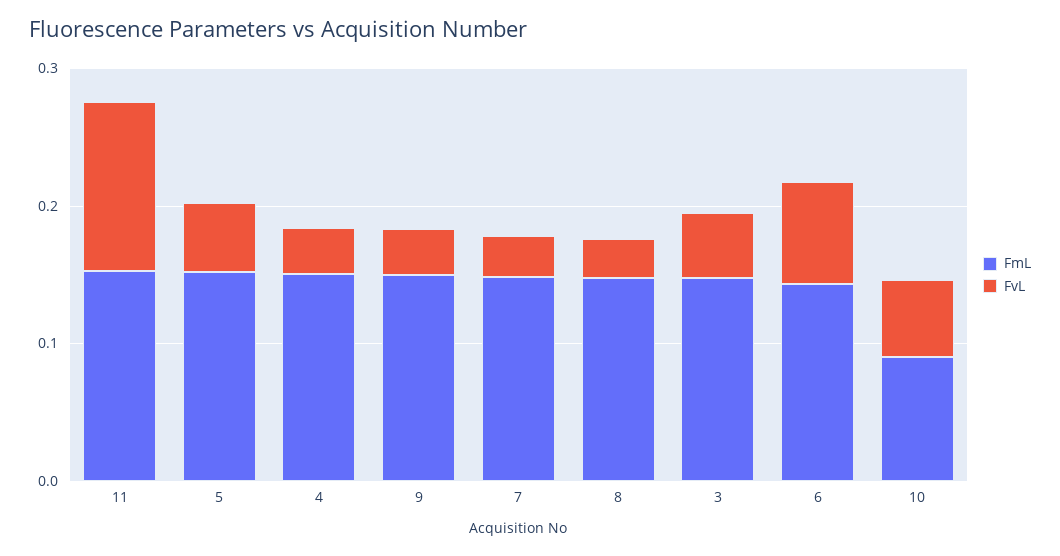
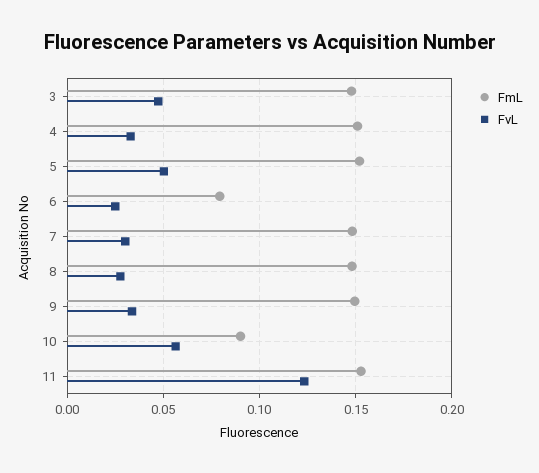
  {
    "FmL": {
      "11": 0.155,
      "5": 0.15,
      "4": 0.15,
      "9": 0.15,
      "7": 0.15,
      "8": 0.15,
      "3": 0.15,
-     "6": 0.14,
+     "6": 0.08,
      "10": 0.09
    },
    "FvL": {
      "11": 0.125,
      "5": 0.05,
      "4": 0.035,
      "9": 0.035,
      "7": 0.03,
      "8": 0.03,
      "3": 0.045,
-     "6": 0.08,
+     "6": 0.025,
      "10": 0.055
    }
  }

